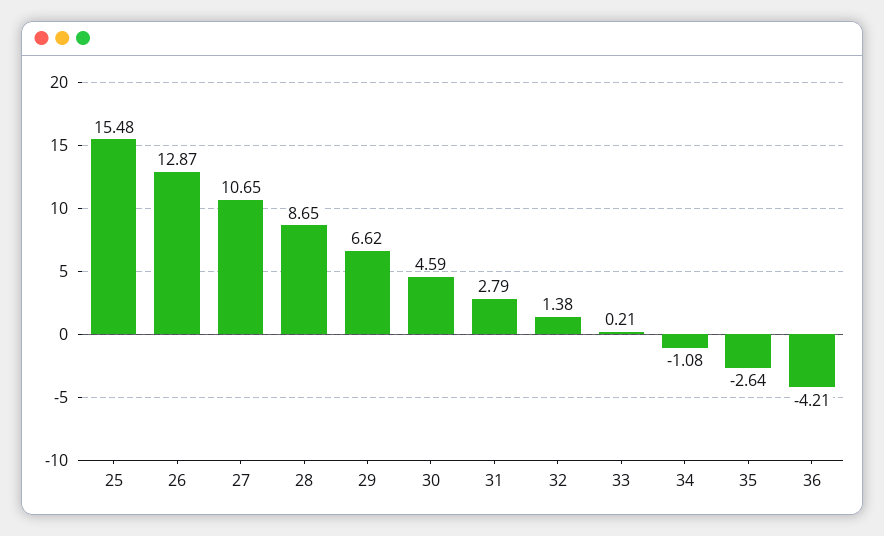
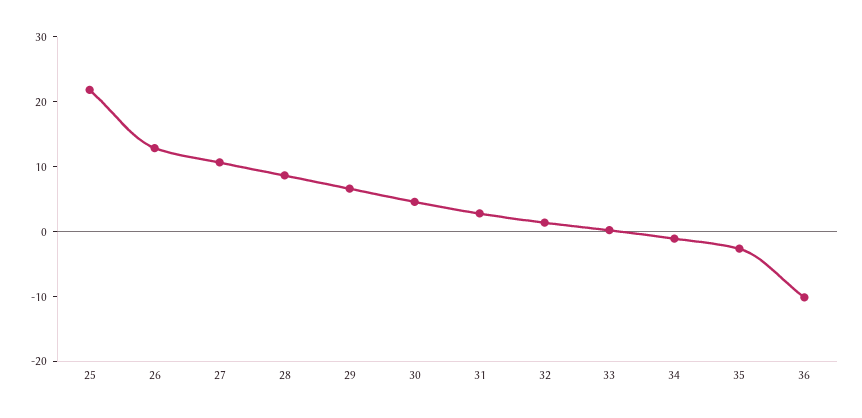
  {
-   "25": 15.48,
+   "25": 22,
    "26": 12.87,
    "27": 10.65,
    "28": 8.65,
    "29": 6.62,
    "30": 4.59,
    "31": 2.79,
    "32": 1.38,
    "33": 0.21,
    "34": -1.08,
    "35": -2.64,
-   "36": -4.21
+   "36": -10
  }

